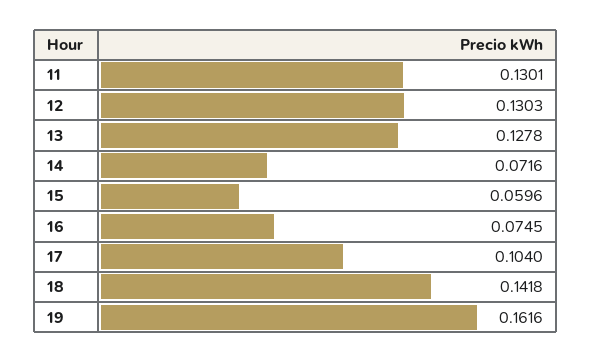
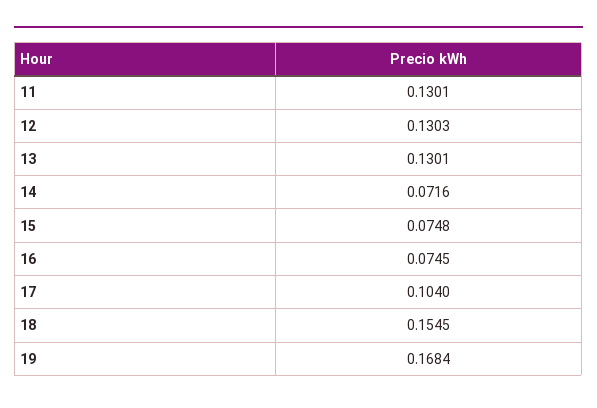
  {
    "11": 0.1301,
    "12": 0.1303,
-   "13": 0.1278,
+   "13": 0.1301,
    "14": 0.0716,
-   "15": 0.0596,
+   "15": 0.0748,
    "16": 0.0745,
    "17": 0.104,
-   "18": 0.1418,
+   "18": 0.1545,
-   "19": 0.1616
+   "19": 0.1684
  }

